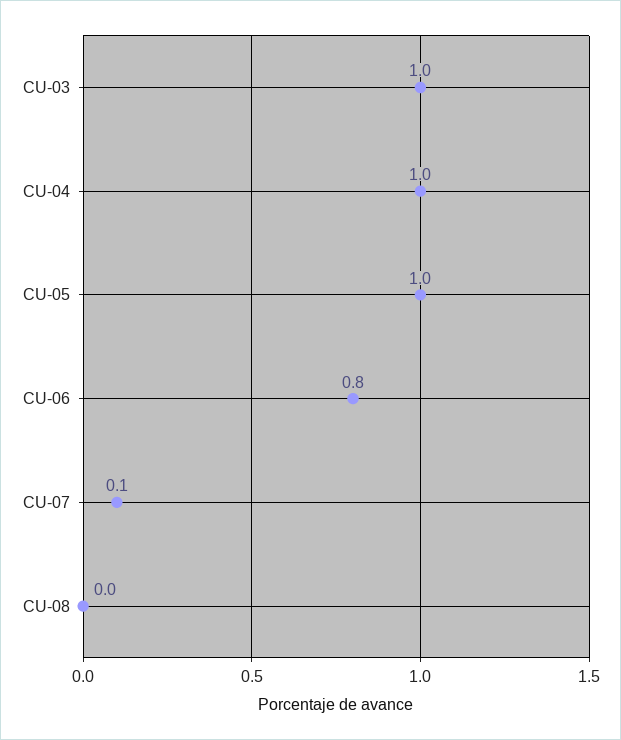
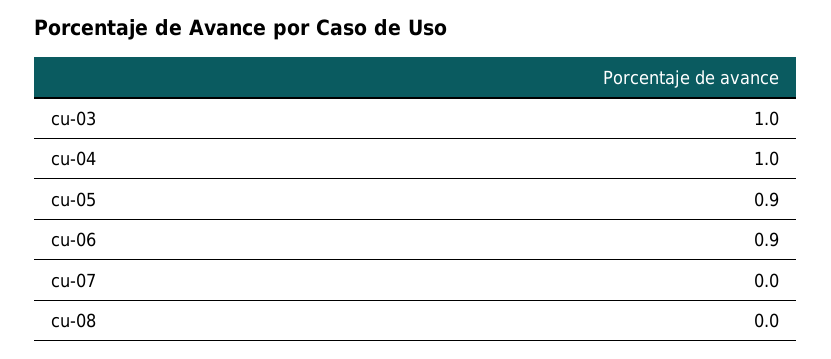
  {
    "CU-03": 1,
    "CU-04": 1,
-   "CU-05": 1,
+   "CU-05": 0.9,
-   "CU-06": 0.8,
+   "CU-06": 0.9,
-   "CU-07": 0.1,
+   "CU-07": 0,
    "CU-08": 0
  }

